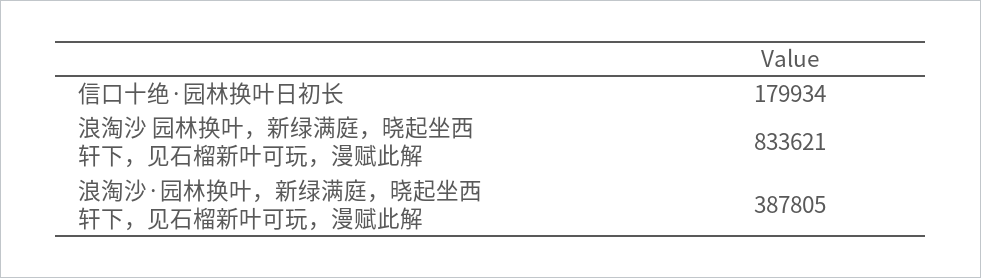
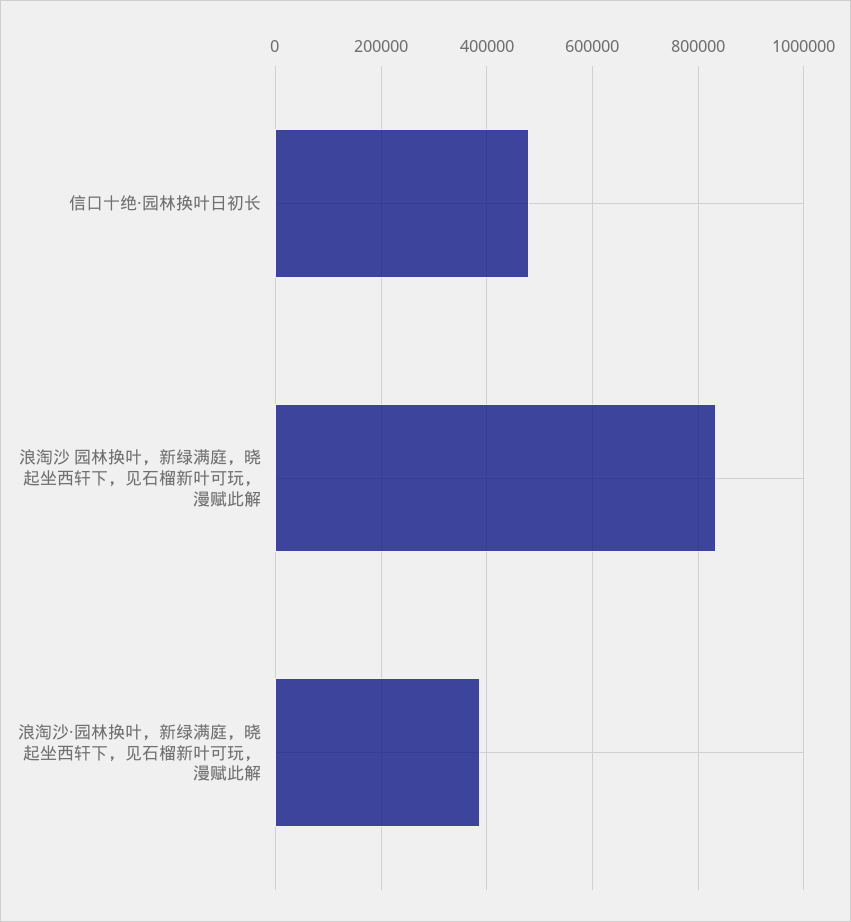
  {
-   "信口十绝·园林换叶日初长": 179934,
+   "信口十绝·园林换叶日初长": 480000,
    "浪淘沙 园林换叶，新绿满庭，晓起坐西轩下，见石榴新叶可玩，漫赋此解": 833621,
    "浪淘沙·园林换叶，新绿满庭，晓起坐西轩下，见石榴新叶可玩，漫赋此解": 387805
  }

